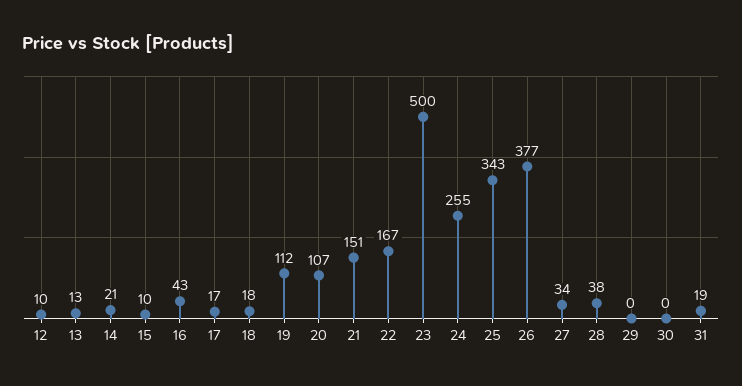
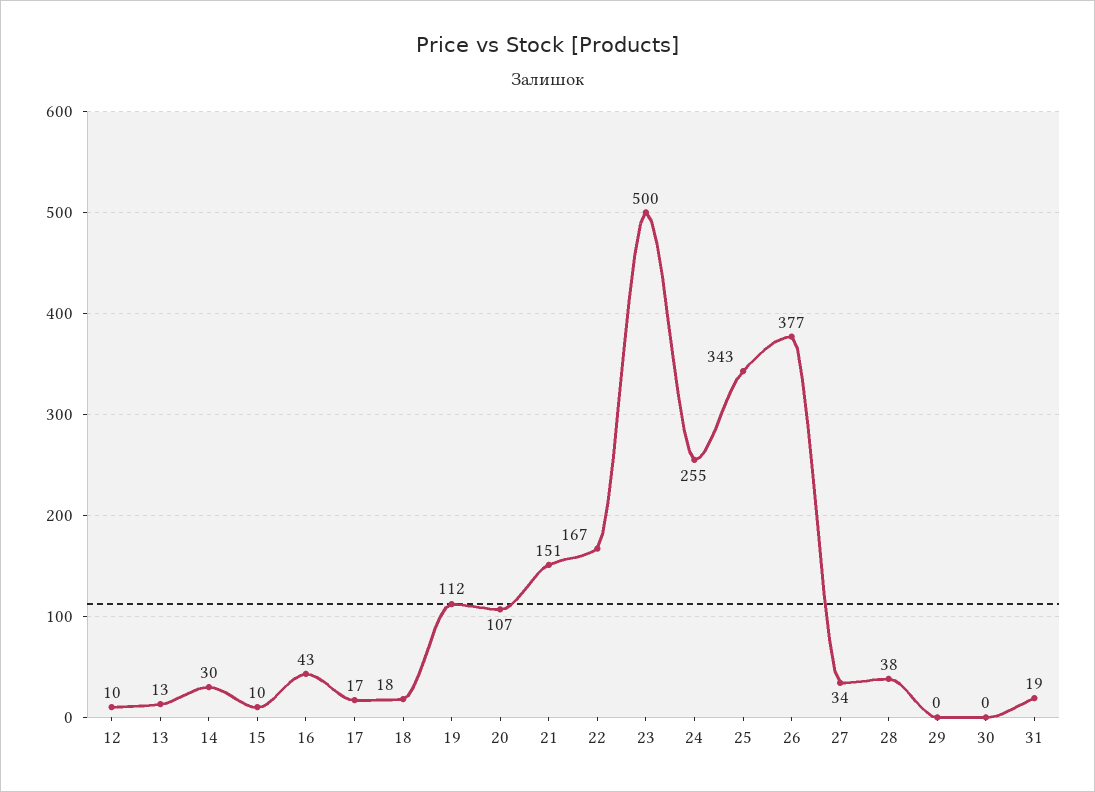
  {
    "12": 10,
    "13": 13,
-   "14": 21,
+   "14": 30,
    "15": 10,
    "16": 43,
    "17": 17,
    "18": 18,
    "19": 112,
    "20": 107,
    "21": 151,
    "22": 167,
    "23": 500,
    "24": 255,
    "25": 343,
    "26": 377,
    "27": 34,
    "28": 38,
    "29": 0,
    "30": 0,
    "31": 19
  }

